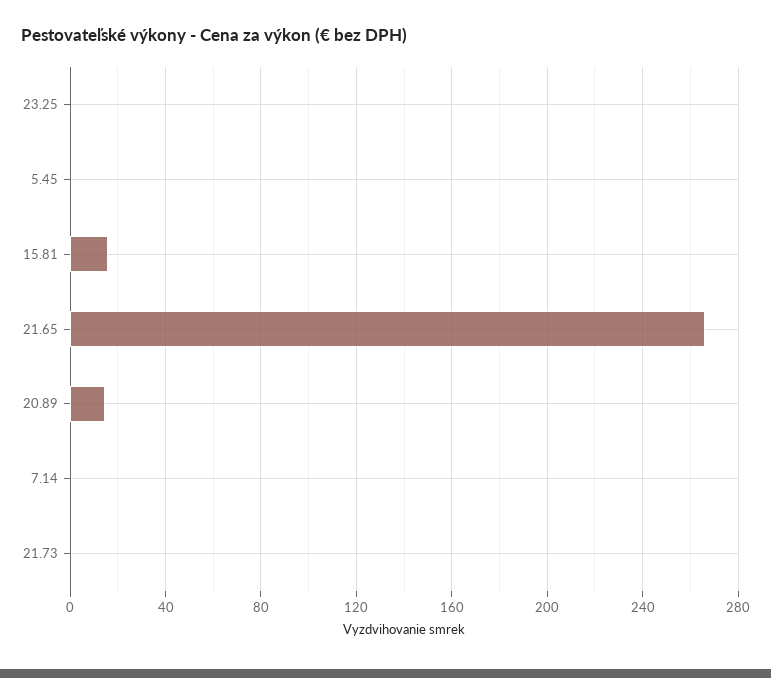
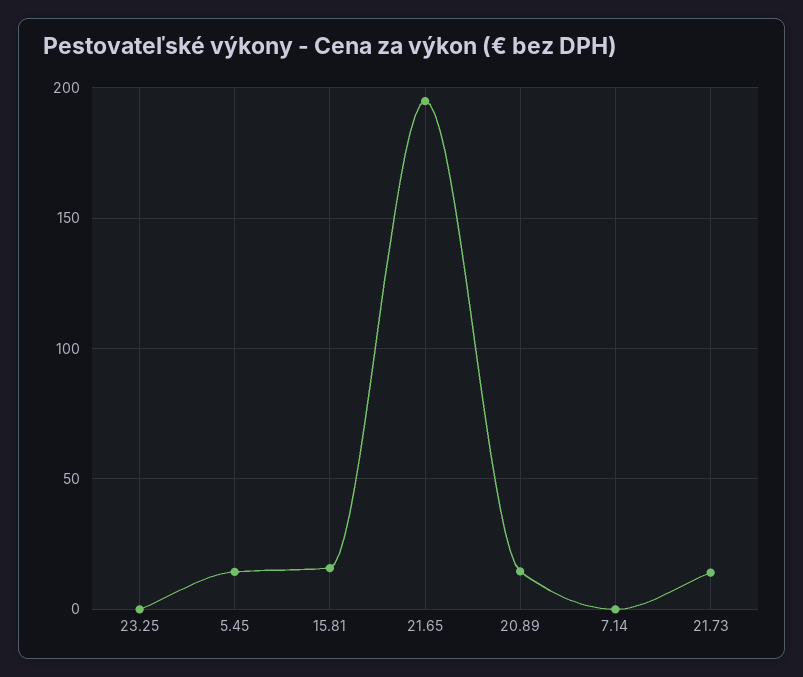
  {
    "23.25": 0,
-   "5.45": 0,
+   "5.45": 15,
    "15.81": 15,
-   "21.65": 265,
+   "21.65": 195,
    "20.89": 15,
    "7.14": 0,
-   "21.73": 0
+   "21.73": 15
  }

